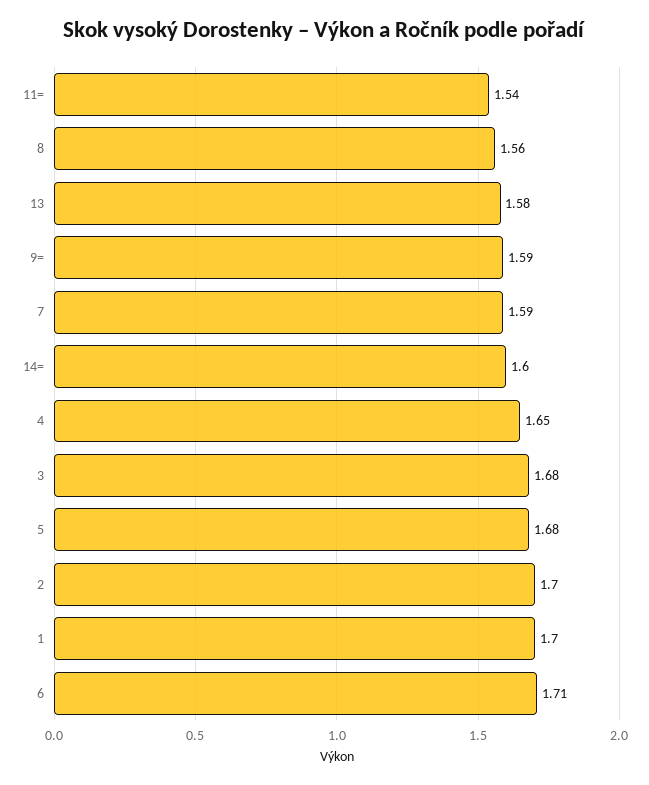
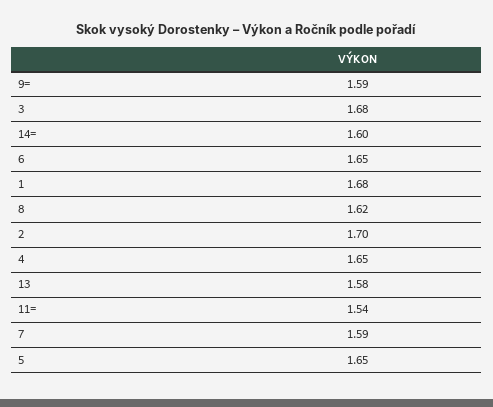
  {
    "11=": 1.54,
-   "8": 1.56,
+   "8": 1.62,
    "13": 1.58,
    "9=": 1.59,
    "7": 1.59,
    "14=": 1.6,
    "4": 1.65,
    "3": 1.68,
-   "5": 1.68,
+   "5": 1.65,
    "2": 1.7,
-   "1": 1.7,
+   "1": 1.68,
-   "6": 1.71
+   "6": 1.65
  }

